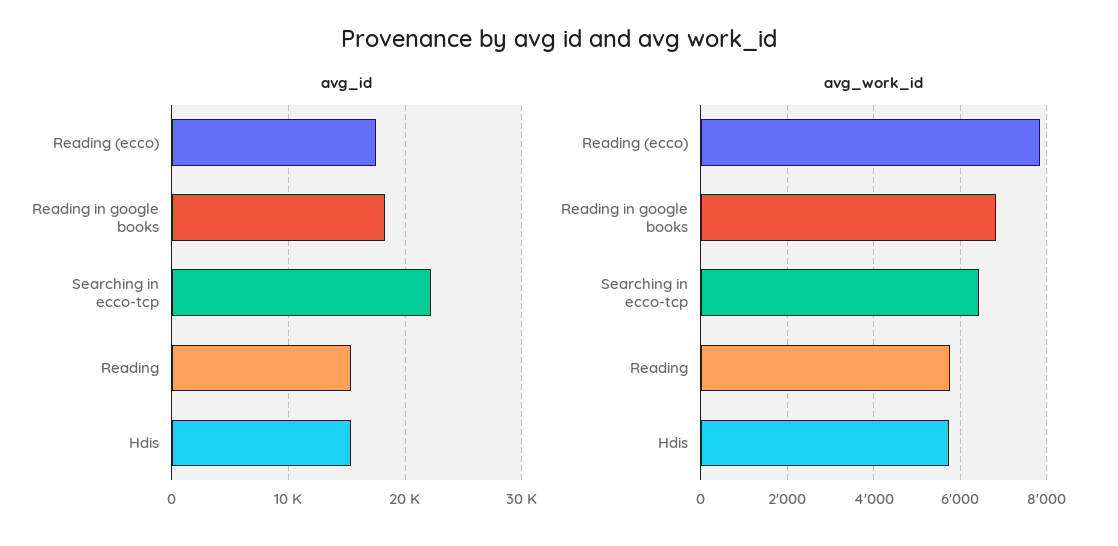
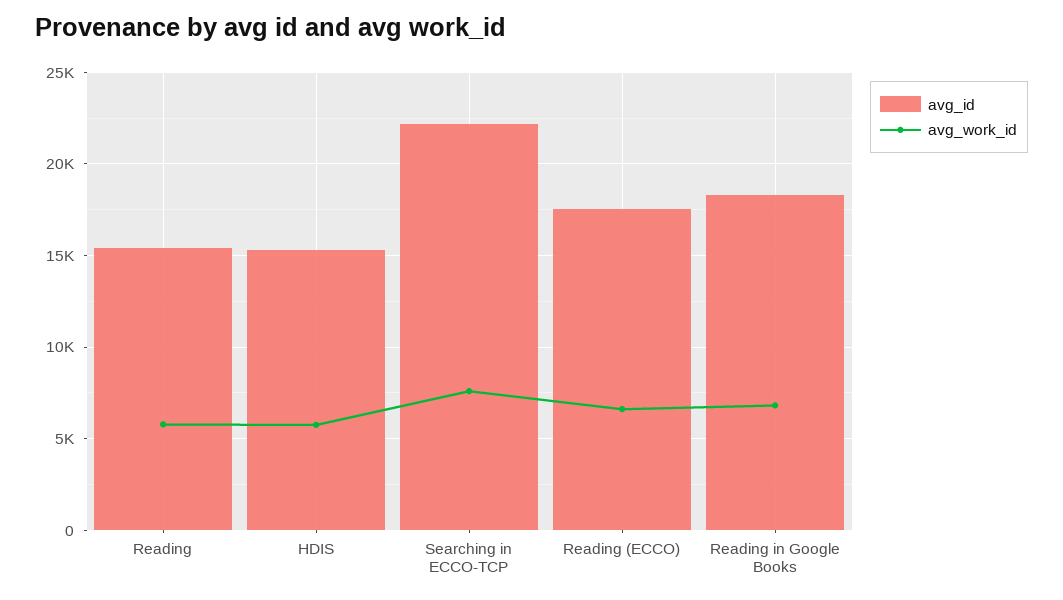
  {
    "avg_id": {
      "Reading (ecco)": 17500,
      "Reading in google books": 18500,
      "Searching in ecco-tcp": 22000,
      "Reading": 15500,
      "Hdis": 15500
    },
    "avg_work_id": {
-     "Reading (ecco)": 7800,
+     "Reading (ecco)": 6500,
      "Reading in google books": 6800,
-     "Searching in ecco-tcp": 6400,
+     "Searching in ecco-tcp": 7500,
      "Reading": 5800,
      "Hdis": 5800
    }
  }

